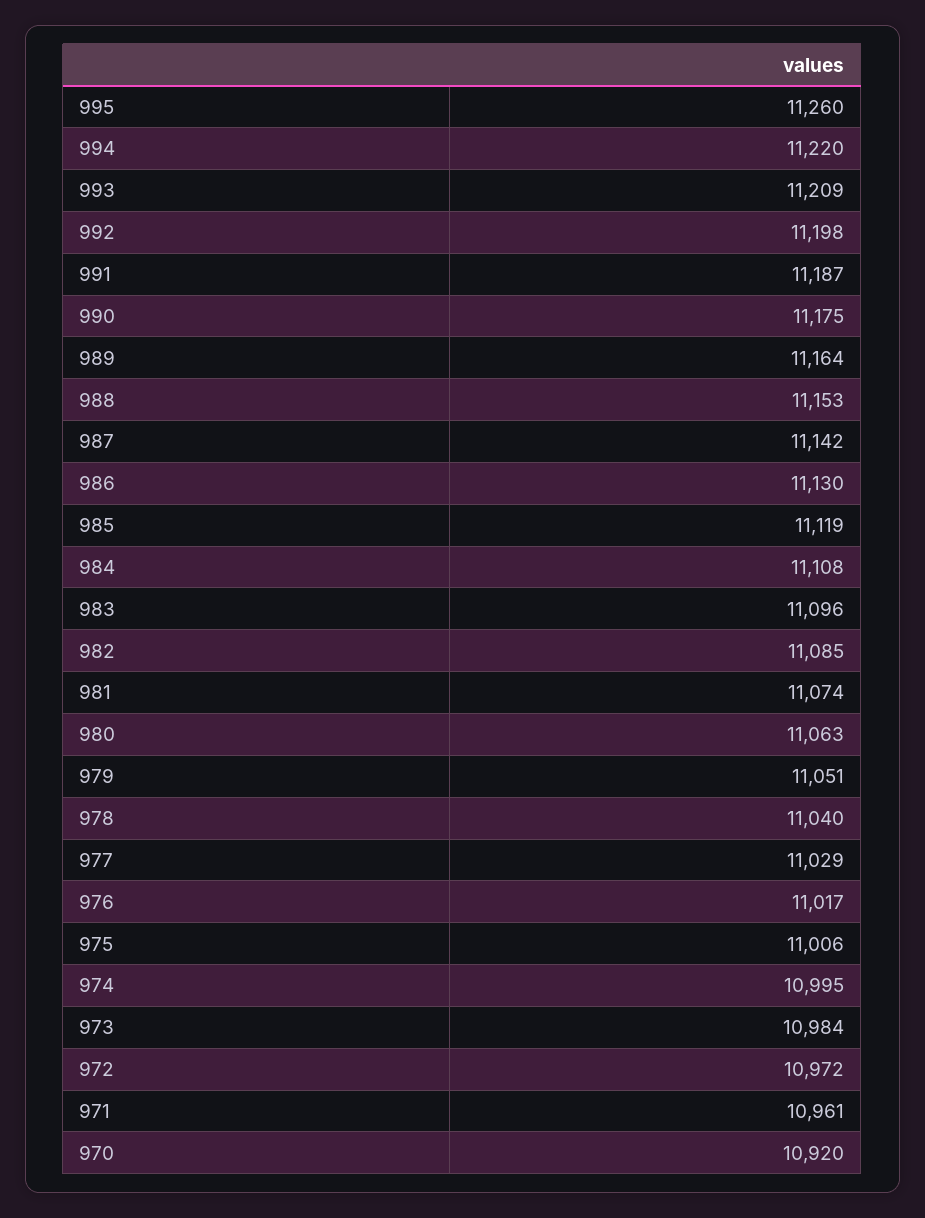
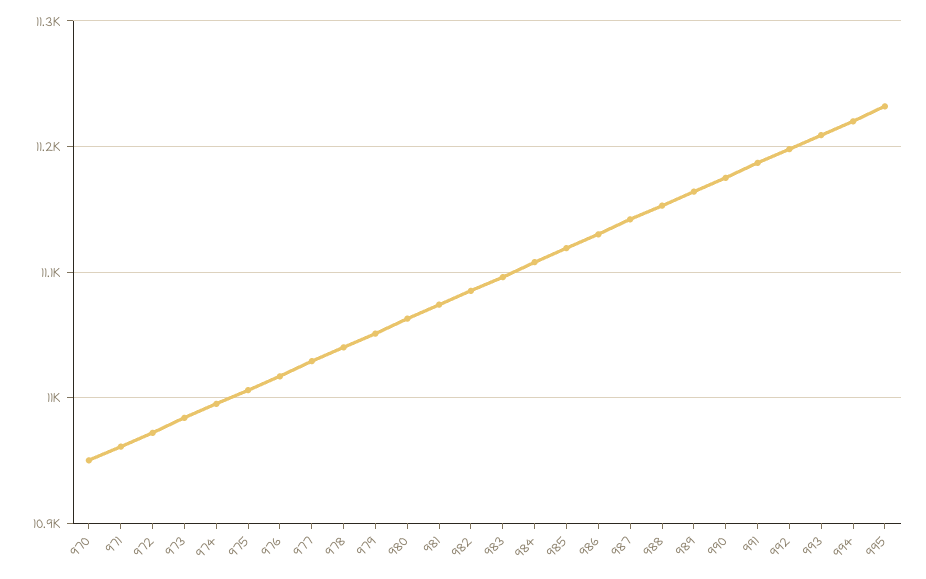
  {
-   "995": 11260,
+   "995": 11230,
    "994": 11220,
    "993": 11209,
    "992": 11198,
    "991": 11187,
    "990": 11175,
    "989": 11164,
    "988": 11153,
    "987": 11142,
    "986": 11130,
    "985": 11119,
    "984": 11108,
    "983": 11096,
    "982": 11085,
    "981": 11074,
    "980": 11063,
    "979": 11051,
    "978": 11040,
    "977": 11029,
    "976": 11017,
    "975": 11006,
    "974": 10995,
    "973": 10984,
    "972": 10972,
    "971": 10961,
-   "970": 10920
+   "970": 10950
  }

